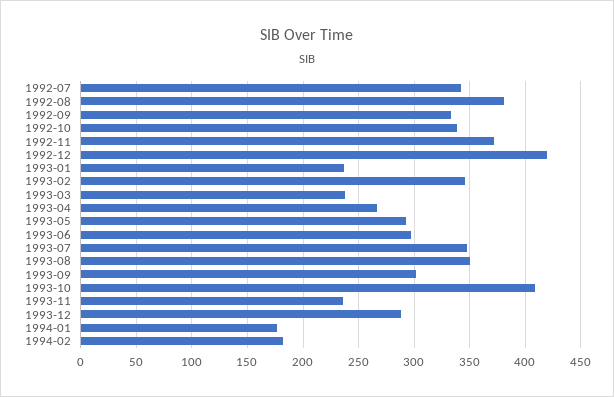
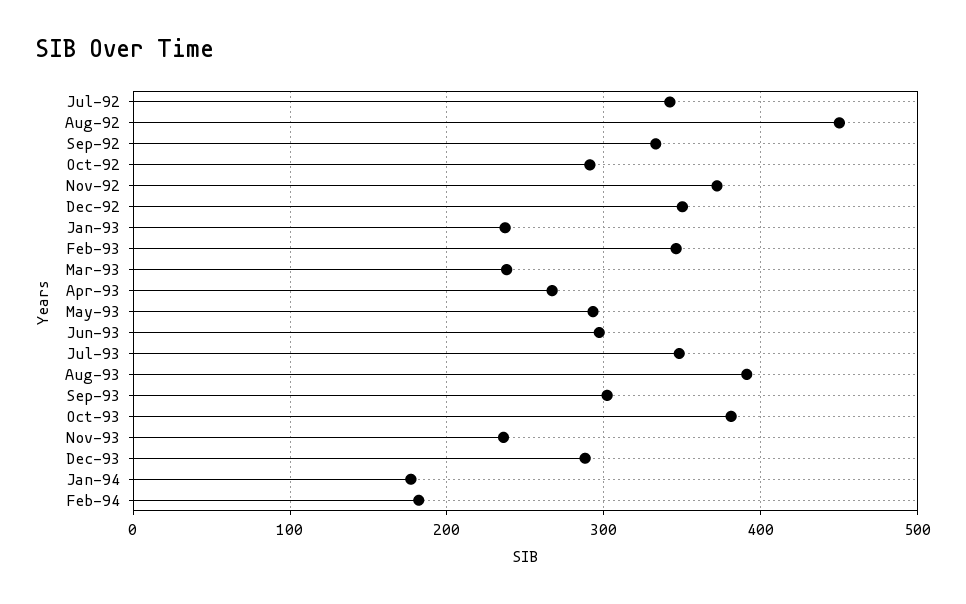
  {
    "1992-07": 340,
-   "1992-08": 380,
+   "1992-08": 450,
    "1992-09": 330,
-   "1992-10": 340,
+   "1992-10": 290,
    "1992-11": 370,
-   "1992-12": 420,
+   "1992-12": 350,
    "1993-01": 240,
    "1993-02": 350,
    "1993-03": 240,
    "1993-04": 270,
    "1993-05": 290,
    "1993-06": 300,
    "1993-07": 350,
-   "1993-08": 350,
+   "1993-08": 390,
    "1993-09": 300,
-   "1993-10": 410,
+   "1993-10": 380,
    "1993-11": 240,
    "1993-12": 290,
    "1994-01": 180,
    "1994-02": 180
  }

